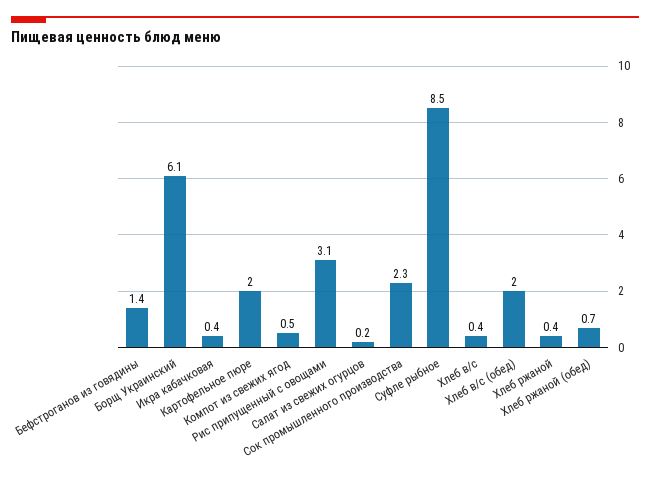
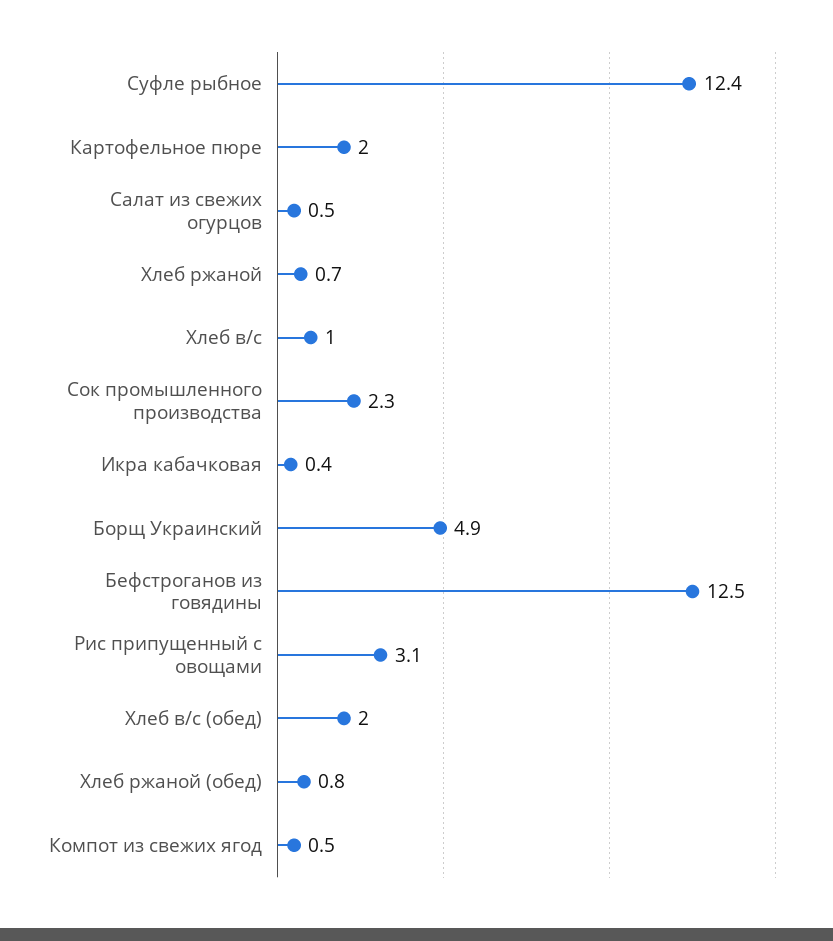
  {
-   "Бефстроганов из говядины": 1.4,
+   "Бефстроганов из говядины": 12.5,
-   "Борщ Украинский": 6.1,
+   "Борщ Украинский": 4.9,
    "Икра кабачковая": 0.4,
    "Картофельное пюре": 2,
    "Компот из свежих ягод": 0.5,
    "Рис припущенный с овощами": 3.1,
-   "Салат из свежих огурцов": 0.2,
+   "Салат из свежих огурцов": 0.5,
    "Сок промышленного производства": 2.3,
-   "Суфле рыбное": 8.5,
+   "Суфле рыбное": 12.4,
-   "Хлеб в/с": 0.4,
+   "Хлеб в/с": 1,
    "Хлеб в/с (обед)": 2,
-   "Хлеб ржаной": 0.4,
+   "Хлеб ржаной": 0.7,
-   "Хлеб ржаной (обед)": 0.7
+   "Хлеб ржаной (обед)": 0.8
  }

